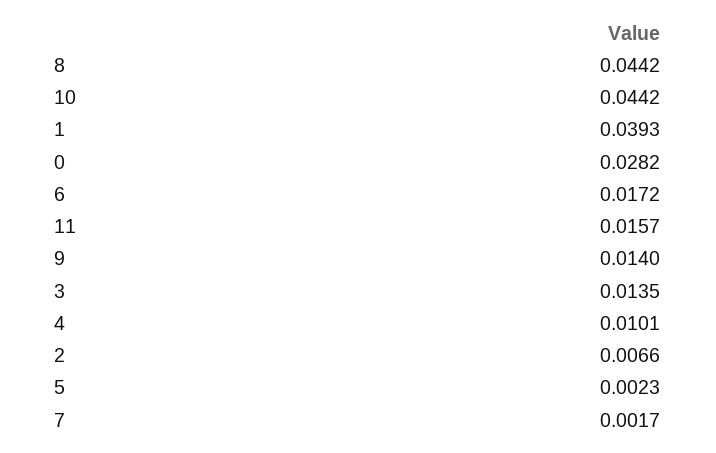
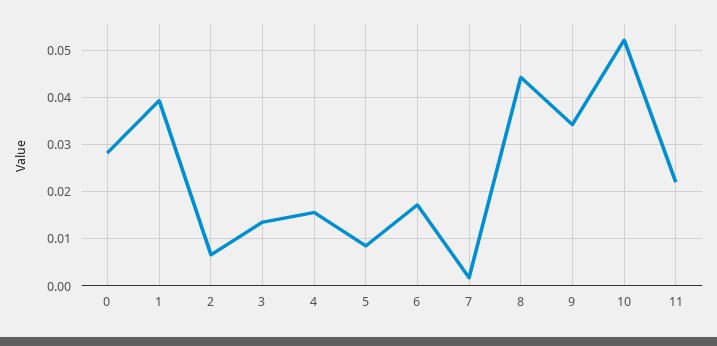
  {
    "8": 0.0442,
-   "10": 0.0442,
+   "10": 0.052,
    "1": 0.0393,
    "0": 0.0282,
    "6": 0.0172,
-   "11": 0.0157,
+   "11": 0.022,
-   "9": 0.014,
+   "9": 0.034,
    "3": 0.0135,
-   "4": 0.0101,
+   "4": 0.016,
    "2": 0.0066,
-   "5": 0.0023,
+   "5": 0.008,
    "7": 0.0017
  }

